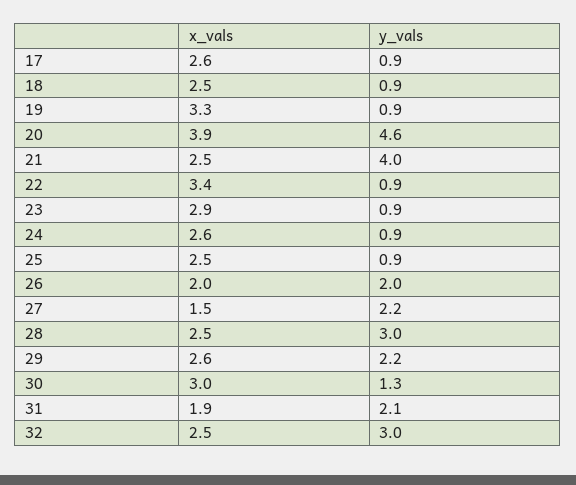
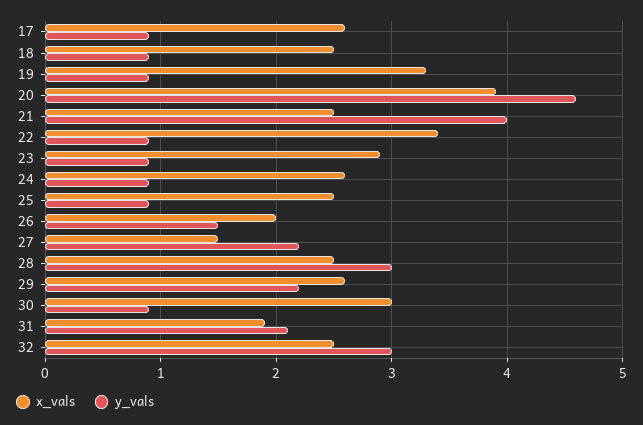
  {
    "x_vals": {
      "17": 2.6,
      "18": 2.5,
      "19": 3.3,
      "20": 3.9,
      "21": 2.5,
      "22": 3.4,
      "23": 2.9,
      "24": 2.6,
      "25": 2.5,
      "26": 2,
      "27": 1.5,
      "28": 2.5,
      "29": 2.6,
      "30": 3,
      "31": 1.9,
      "32": 2.5
    },
    "y_vals": {
      "17": 0.9,
      "18": 0.9,
      "19": 0.9,
      "20": 4.6,
      "21": 4,
      "22": 0.9,
      "23": 0.9,
      "24": 0.9,
      "25": 0.9,
-     "26": 2,
+     "26": 1.5,
      "27": 2.2,
      "28": 3,
      "29": 2.2,
-     "30": 1.3,
+     "30": 0.9,
      "31": 2.1,
      "32": 3
    }
  }

